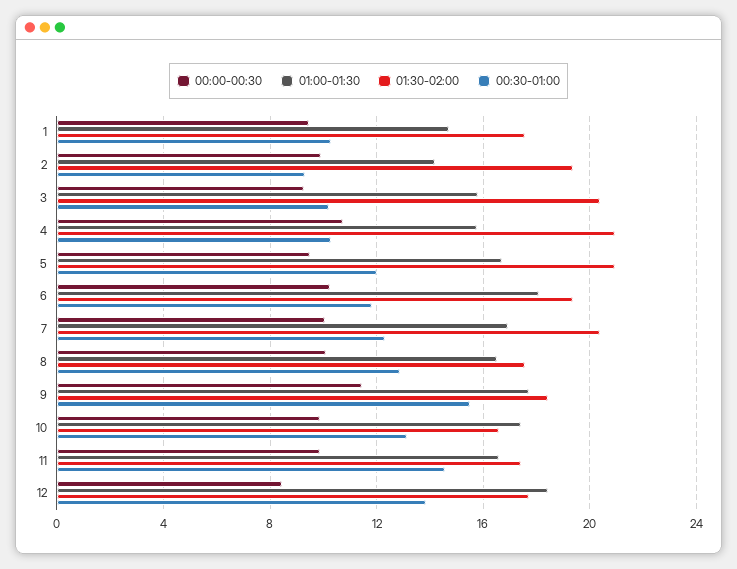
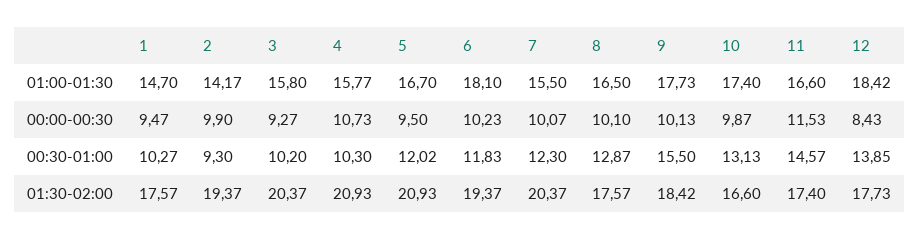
  {
    "00:00-00:30": {
      "1": 9.47,
      "2": 9.9,
      "3": 9.27,
      "4": 10.73,
      "5": 9.5,
      "6": 10.23,
      "7": 10.07,
      "8": 10.1,
-     "9": 11.5,
+     "9": 10.13,
      "10": 9.87,
-     "11": 10,
+     "11": 11.53,
      "12": 8.43
    },
    "01:00-01:30": {
      "1": 14.7,
      "2": 14.17,
      "3": 15.8,
      "4": 15.77,
      "5": 16.7,
      "6": 18.1,
-     "7": 17,
+     "7": 15.5,
      "8": 16.5,
      "9": 17.73,
      "10": 17.4,
      "11": 16.6,
      "12": 18.42
    },
    "01:30-02:00": {
      "1": 17.57,
      "2": 19.37,
      "3": 20.37,
      "4": 20.93,
      "5": 20.93,
      "6": 19.37,
      "7": 20.37,
      "8": 17.57,
      "9": 18.42,
      "10": 16.6,
      "11": 17.4,
      "12": 17.73
    },
    "00:30-01:00": {
      "1": 10.27,
      "2": 9.3,
      "3": 10.2,
      "4": 10.3,
      "5": 12.02,
      "6": 11.83,
      "7": 12.3,
      "8": 12.87,
      "9": 15.5,
      "10": 13.13,
      "11": 14.57,
      "12": 13.85
    }
  }

